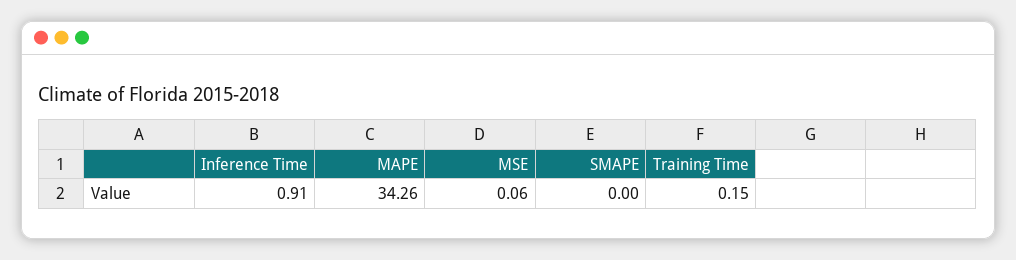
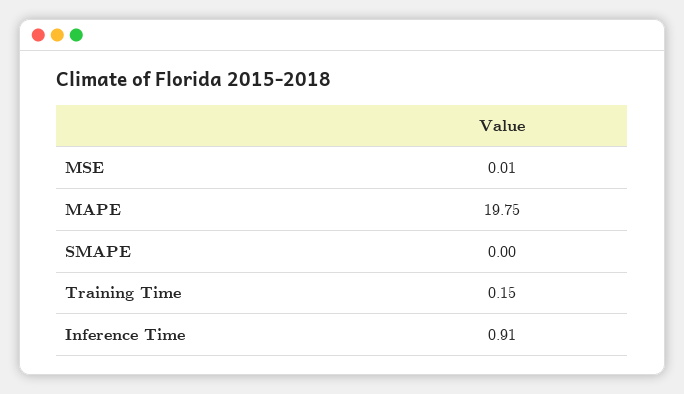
  {
    "Inference Time": 0.91,
-   "MAPE": 34.26,
+   "MAPE": 19.75,
-   "MSE": 0.06,
+   "MSE": 0.01,
    "SMAPE": 0,
    "Training Time": 0.15
  }

